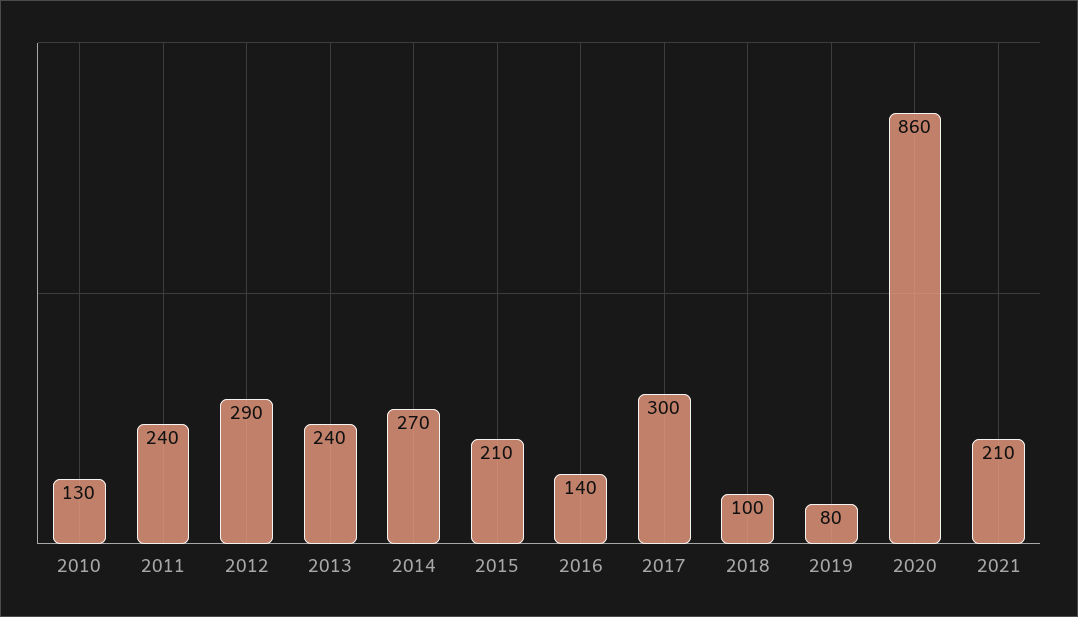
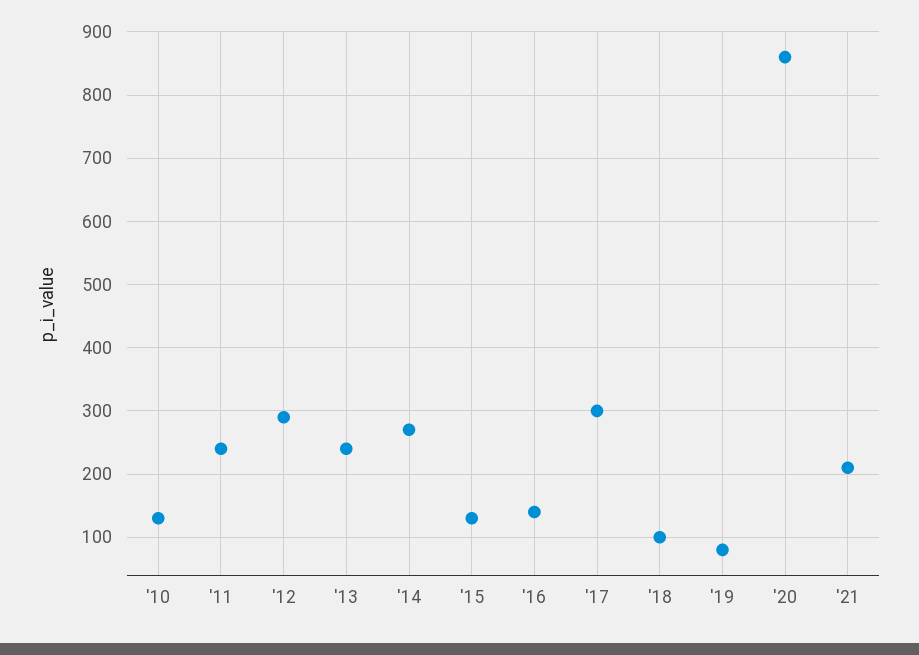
  {
    "2010": 130,
    "2011": 240,
    "2012": 290,
    "2013": 240,
    "2014": 270,
-   "2015": 210,
+   "2015": 130,
    "2016": 140,
    "2017": 300,
    "2018": 100,
    "2019": 80,
    "2020": 860,
    "2021": 210
  }

